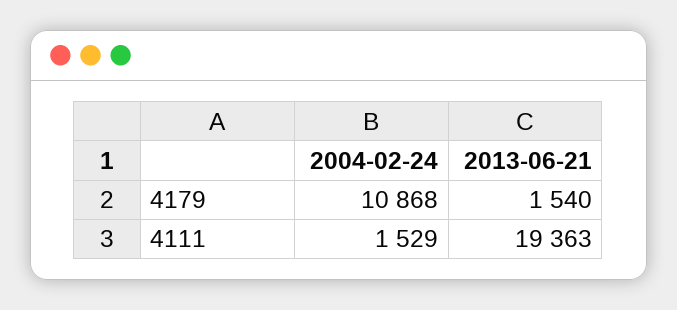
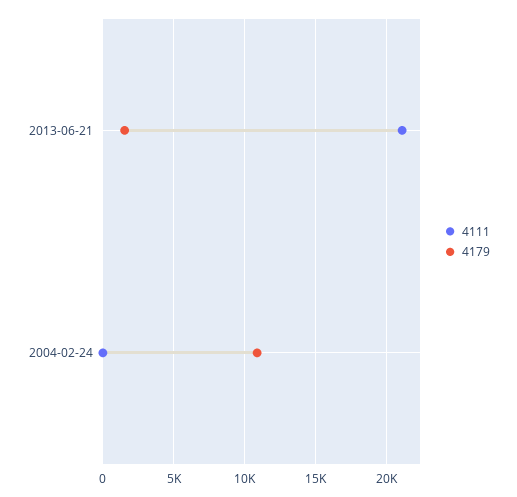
  {
    "4179": {
      "2004-02-24": 10868,
      "2013-06-21": 1540
    },
    "4111": {
-     "2004-02-24": 1529,
+     "2004-02-24": 0,
-     "2013-06-21": 19363
+     "2013-06-21": 21000
    }
  }

